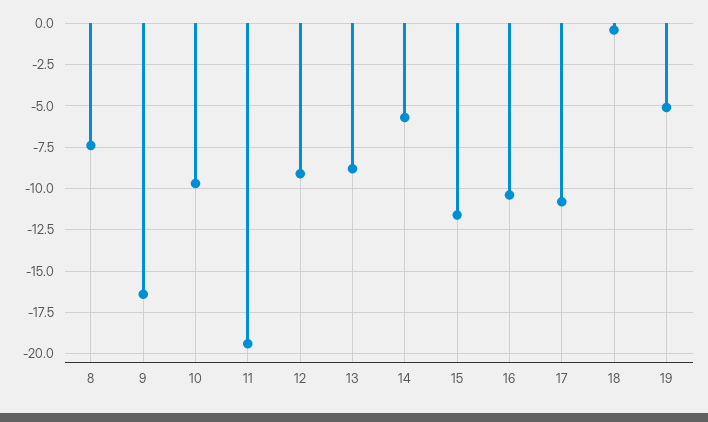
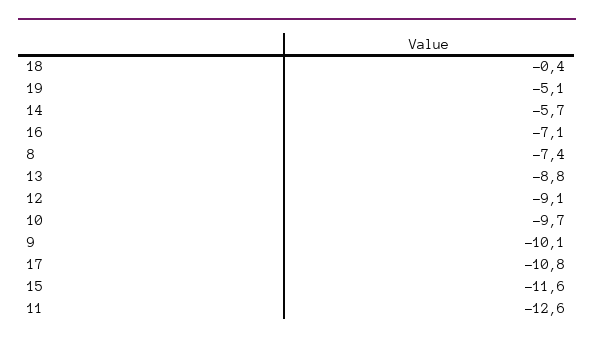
  {
    "8": -7.4,
-   "9": -16.5,
+   "9": -10.1,
    "10": -9.7,
-   "11": -19.5,
+   "11": -12.6,
    "12": -9.1,
    "13": -8.8,
    "14": -5.7,
    "15": -11.6,
-   "16": -10.5,
+   "16": -7.1,
    "17": -10.8,
    "18": -0.4,
    "19": -5.1
  }

